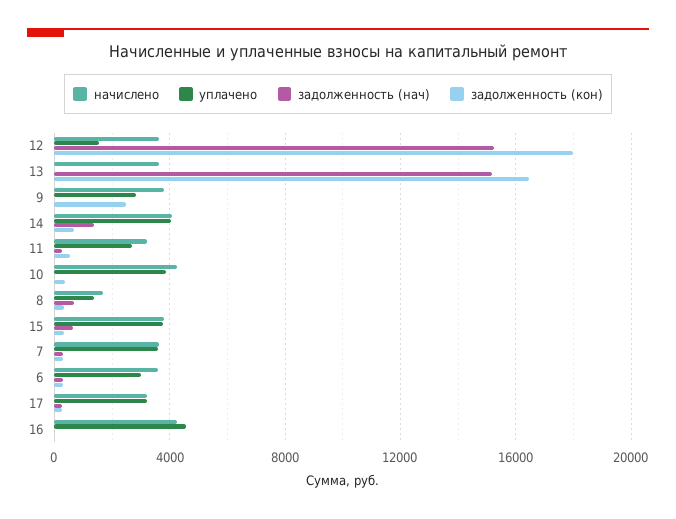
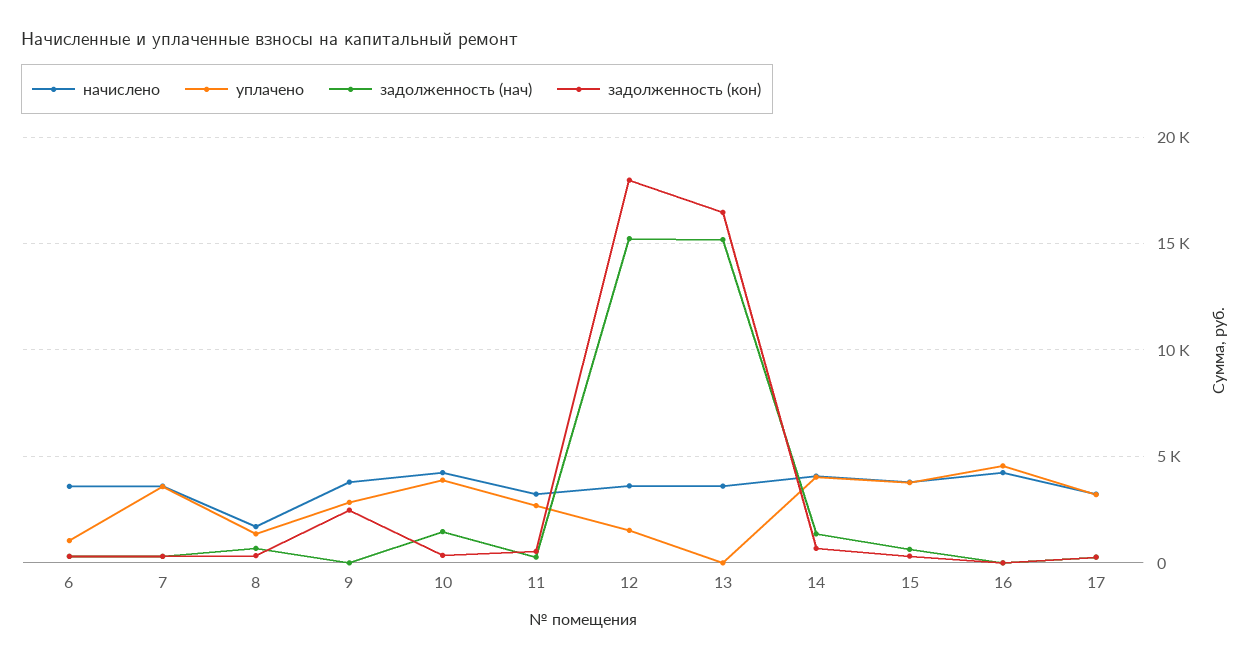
  {
    "начислено": {
      "12": 3500,
      "13": 3500,
      "9": 4000,
      "14": 4000,
      "11": 3000,
      "10": 4000,
      "8": 1500,
      "15": 4000,
      "7": 3500,
      "6": 3500,
      "17": 3000,
      "16": 4000
    },
    "уплачено": {
      "12": 1500,
      "13": 0,
      "9": 3000,
      "14": 4000,
      "11": 2500,
      "10": 4000,
      "8": 1500,
      "15": 4000,
      "7": 3500,
-     "6": 3000,
+     "6": 1000,
      "17": 3000,
      "16": 4500
    },
    "задолженность (нач)": {
      "12": 15000,
      "13": 15000,
      "9": 0,
      "14": 1500,
      "11": 500,
-     "10": 0,
+     "10": 1500,
      "8": 500,
      "15": 500,
      "7": 500,
      "6": 500,
      "17": 500,
      "16": 0
    },
    "задолженность (кон)": {
      "12": 18000,
      "13": 16500,
      "9": 2500,
      "14": 500,
      "11": 500,
      "10": 500,
      "8": 500,
      "15": 500,
      "7": 500,
      "6": 500,
      "17": 500,
      "16": 0
    }
  }

